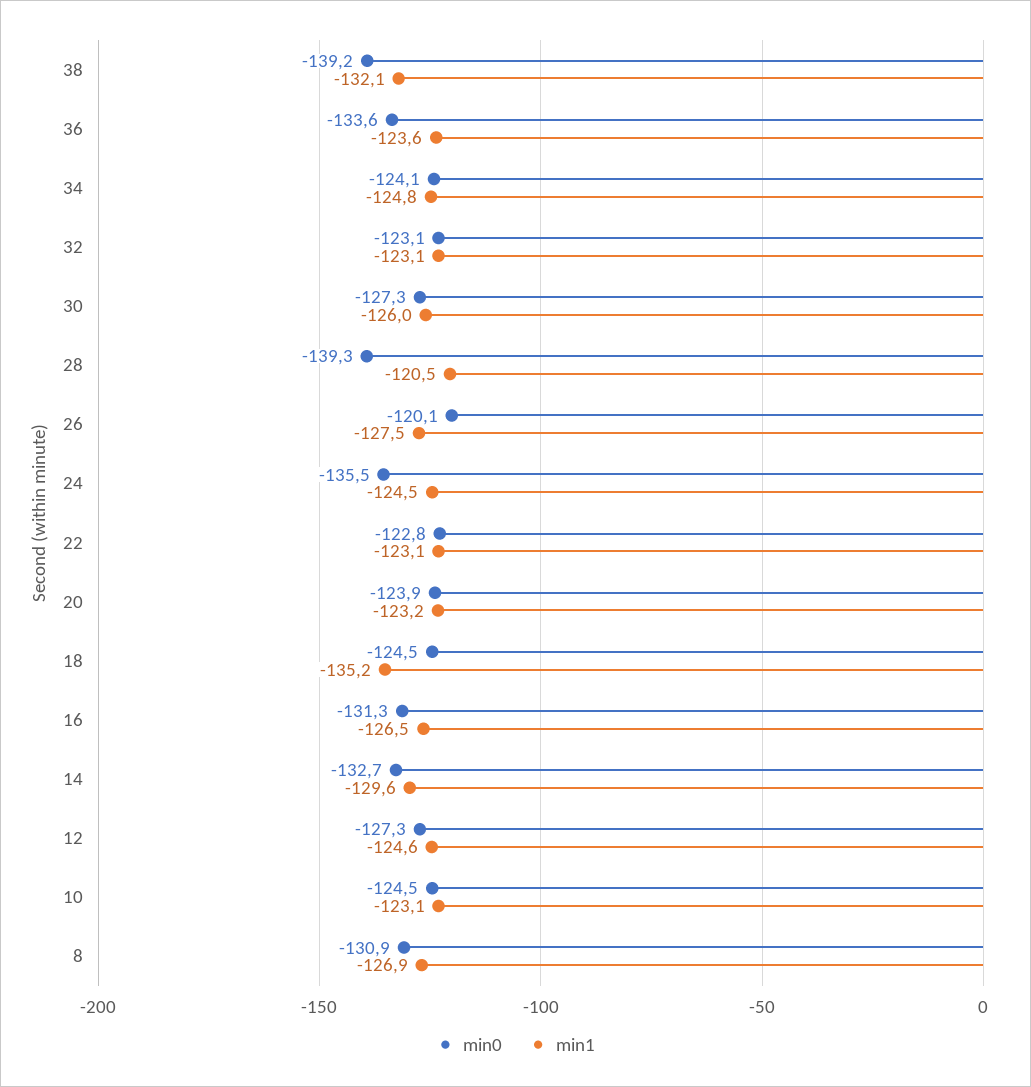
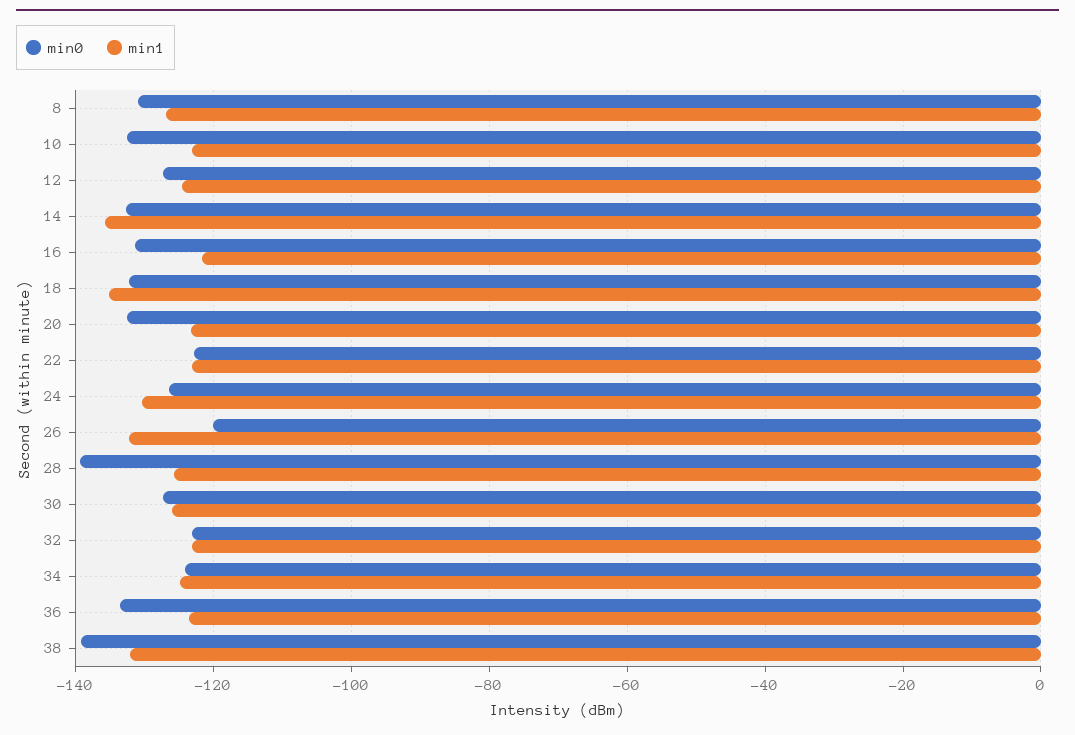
  {
    "min0": {
      "38": -139.2,
      "36": -133.6,
      "34": -124.1,
      "32": -123.1,
      "30": -127.3,
      "28": -139.3,
      "26": -120.1,
-     "24": -135.5,
+     "24": -126,
      "22": -122.8,
-     "20": -123.9,
+     "20": -132,
-     "18": -124.5,
+     "18": -132,
      "16": -131.3,
      "14": -132.7,
      "12": -127.3,
-     "10": -124.5,
+     "10": -132,
      "8": -130.9
    },
    "min1": {
      "38": -132.1,
      "36": -123.6,
      "34": -124.8,
      "32": -123.1,
      "30": -126,
-     "28": -120.5,
+     "28": -126,
-     "26": -127.5,
+     "26": -132,
-     "24": -124.5,
+     "24": -130,
      "22": -123.1,
      "20": -123.2,
      "18": -135.2,
-     "16": -126.5,
+     "16": -122,
-     "14": -129.6,
+     "14": -136,
      "12": -124.6,
      "10": -123.1,
      "8": -126.9
    }
  }

